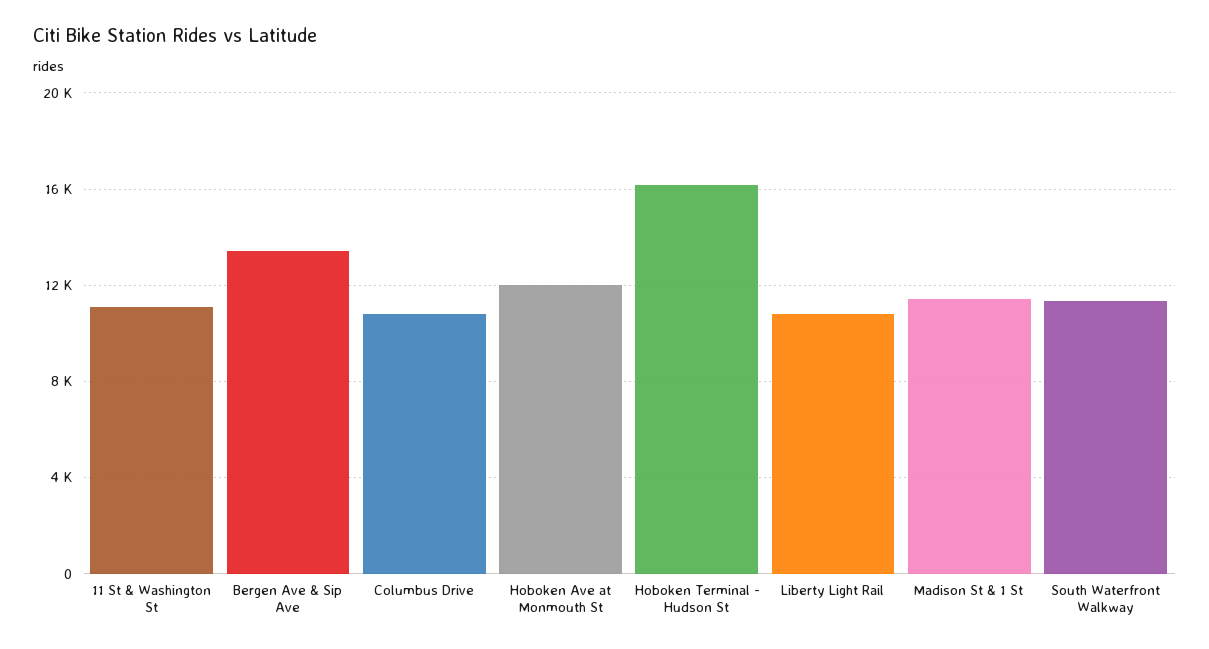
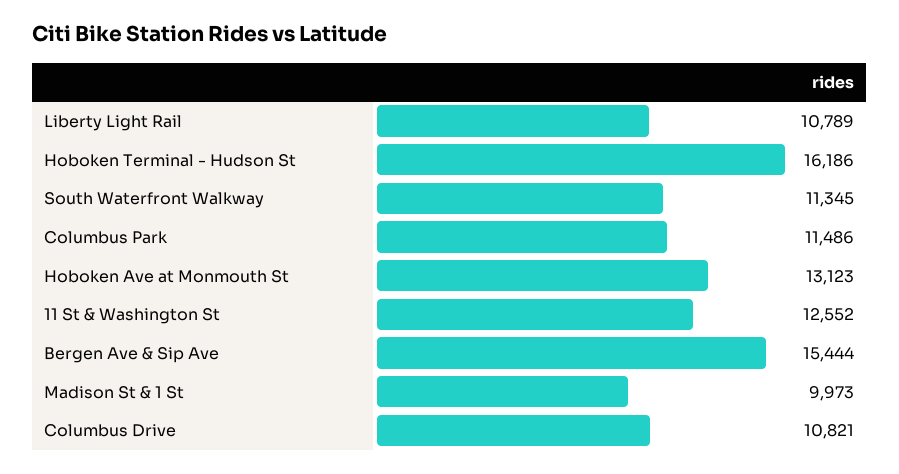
  {
-   "11 St & Washington St": 11000,
+   "11 St & Washington St": 12552,
-   "Bergen Ave & Sip Ave": 13500,
+   "Bergen Ave & Sip Ave": 15444,
    "Columbus Drive": 10821,
-   "Hoboken Ave at Monmouth St": 12000,
+   "Hoboken Ave at Monmouth St": 13123,
    "Hoboken Terminal - Hudson St": 16186,
    "Liberty Light Rail": 10789,
-   "Madison St & 1 St": 11500,
+   "Madison St & 1 St": 9973,
-   "South Waterfront Walkway": 11345
+   "South Waterfront Walkway": 11345,
+   "Columbus Park": 11486
  }

